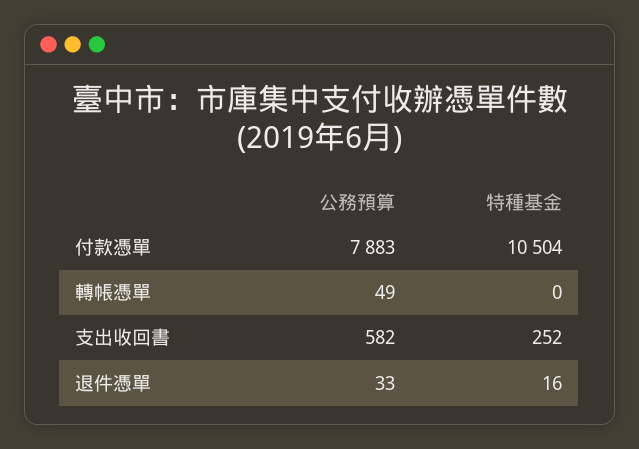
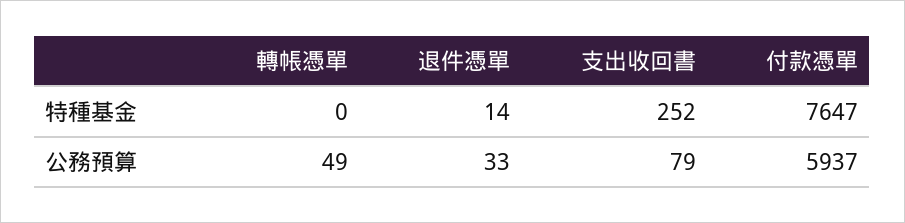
  {
    "公務預算": {
-     "付款憑單": 7883,
+     "付款憑單": 5937,
      "轉帳憑單": 49,
-     "支出收回書": 582,
+     "支出收回書": 79,
      "退件憑單": 33
    },
    "特種基金": {
-     "付款憑單": 10504,
+     "付款憑單": 7647,
      "轉帳憑單": 0,
      "支出收回書": 252,
-     "退件憑單": 16
+     "退件憑單": 14
    }
  }

